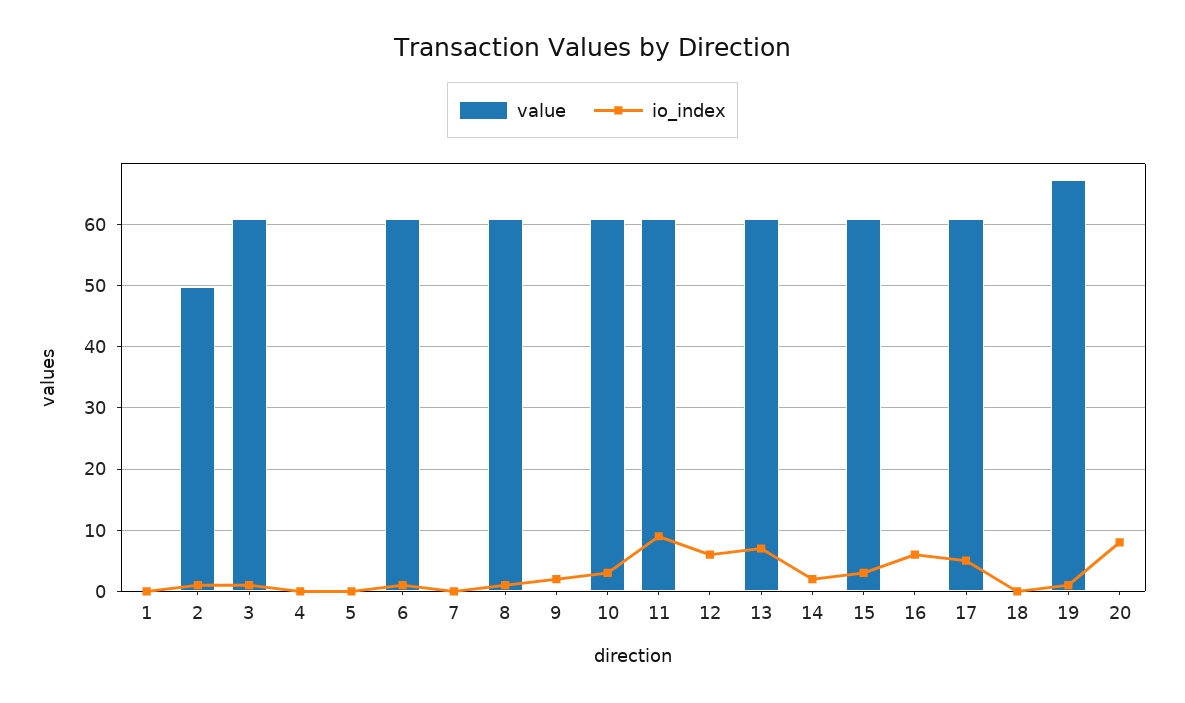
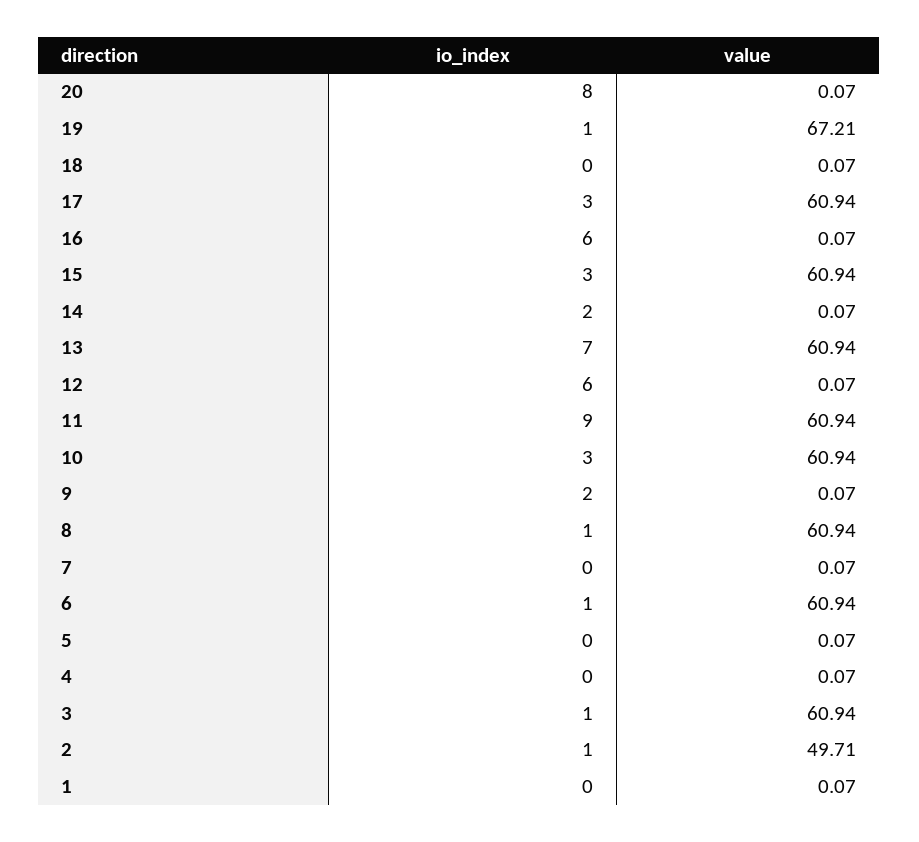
  {
    "value": {
      "1": 0.07,
      "2": 49.71,
      "3": 60.94,
      "4": 0.07,
      "5": 0.07,
      "6": 60.94,
      "7": 0.07,
      "8": 60.94,
      "9": 0.07,
      "10": 60.94,
      "11": 60.94,
      "12": 0.07,
      "13": 60.94,
      "14": 0.07,
      "15": 60.94,
      "16": 0.07,
      "17": 60.94,
      "18": 0.07,
      "19": 67.21,
      "20": 0.07
    },
    "io_index": {
      "1": 0,
      "2": 1,
      "3": 1,
      "4": 0,
      "5": 0,
      "6": 1,
      "7": 0,
      "8": 1,
      "9": 2,
      "10": 3,
      "11": 9,
      "12": 6,
      "13": 7,
      "14": 2,
      "15": 3,
      "16": 6,
-     "17": 5,
+     "17": 3,
      "18": 0,
      "19": 1,
      "20": 8
    }
  }

